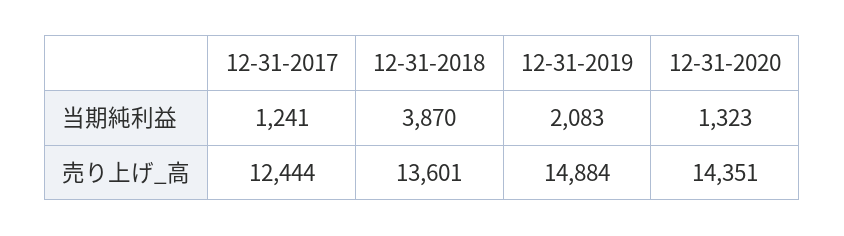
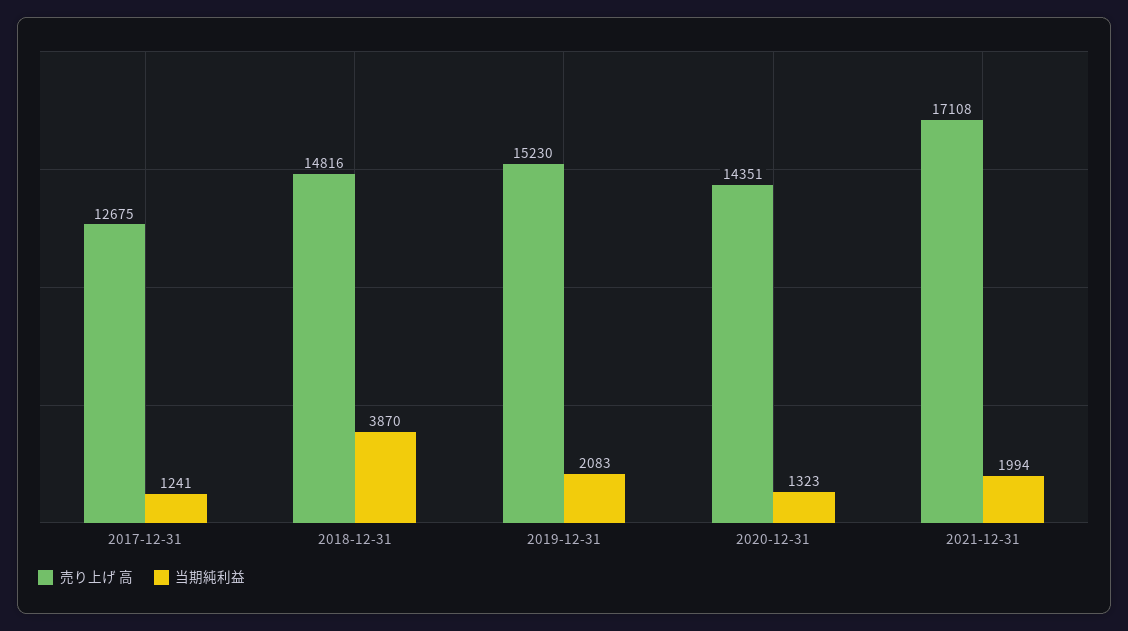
  {
    "当期純利益": {
      "12-31-2017": 1241,
      "12-31-2018": 3870,
      "12-31-2019": 2083,
-     "12-31-2020": 1323
+     "12-31-2020": 1323,
+     "2021-12-31": 1994
    },
    "売り上げ_高": {
-     "12-31-2017": 12444,
+     "12-31-2017": 12675,
-     "12-31-2018": 13601,
+     "12-31-2018": 14816,
-     "12-31-2019": 14884,
+     "12-31-2019": 15230,
-     "12-31-2020": 14351
+     "12-31-2020": 14351,
+     "2021-12-31": 17108
    }
  }

